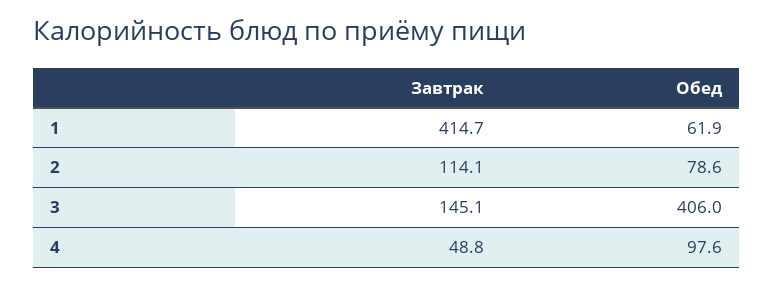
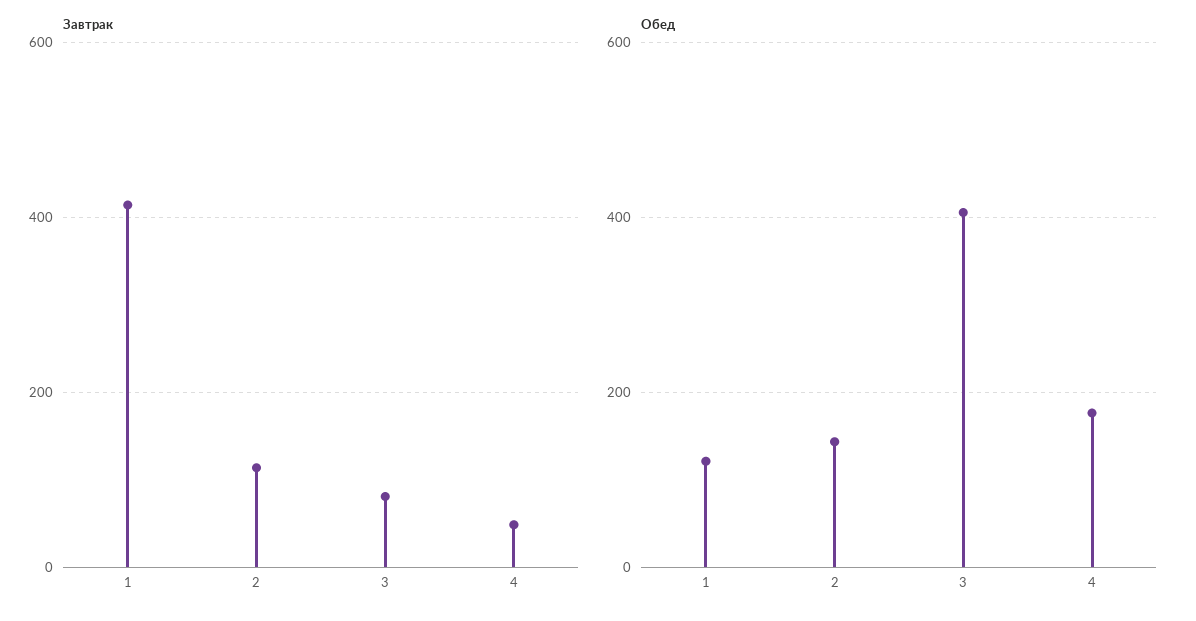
  {
    "Завтрак": {
      "1": 414.7,
      "2": 114.1,
-     "3": 145.1,
+     "3": 80,
      "4": 48.8
    },
    "Обед": {
-     "1": 61.9,
+     "1": 120,
-     "2": 78.6,
+     "2": 140,
      "3": 406,
-     "4": 97.6
+     "4": 180
    }
  }

